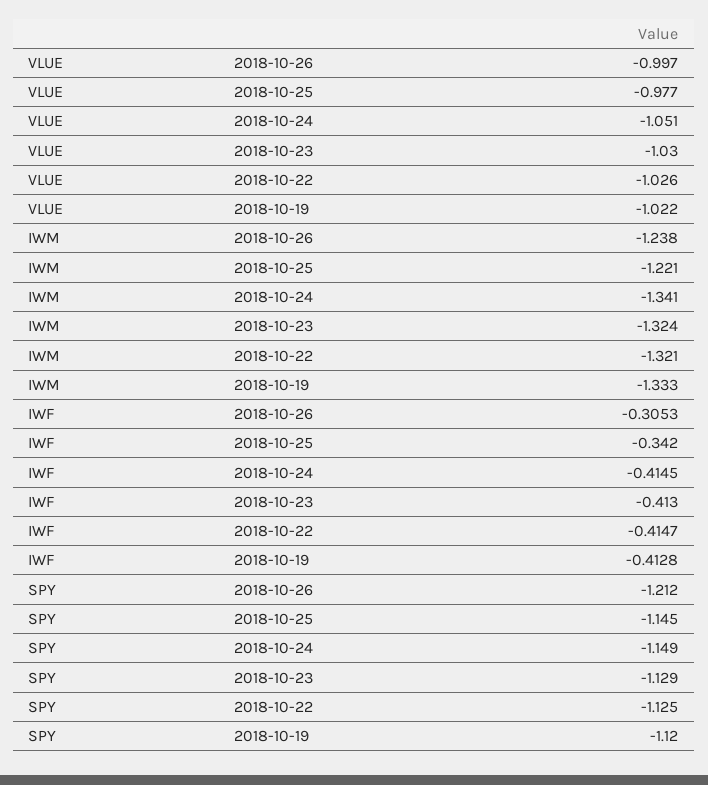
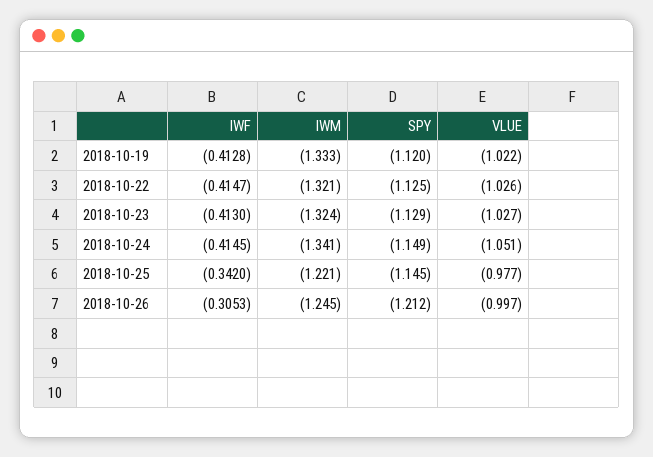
  {
    "VLUE": {
      "2018-10-26": -0.997,
      "2018-10-25": -0.977,
      "2018-10-24": -1.051,
-     "2018-10-23": -1.03,
+     "2018-10-23": -1.027,
      "2018-10-22": -1.026,
      "2018-10-19": -1.022
    },
    "IWM": {
-     "2018-10-26": -1.238,
+     "2018-10-26": -1.245,
      "2018-10-25": -1.221,
      "2018-10-24": -1.341,
      "2018-10-23": -1.324,
      "2018-10-22": -1.321,
      "2018-10-19": -1.333
    },
    "IWF": {
      "2018-10-26": -0.3053,
      "2018-10-25": -0.342,
      "2018-10-24": -0.4145,
      "2018-10-23": -0.413,
      "2018-10-22": -0.4147,
      "2018-10-19": -0.4128
    },
    "SPY": {
      "2018-10-26": -1.212,
      "2018-10-25": -1.145,
      "2018-10-24": -1.149,
      "2018-10-23": -1.129,
      "2018-10-22": -1.125,
      "2018-10-19": -1.12
    }
  }

